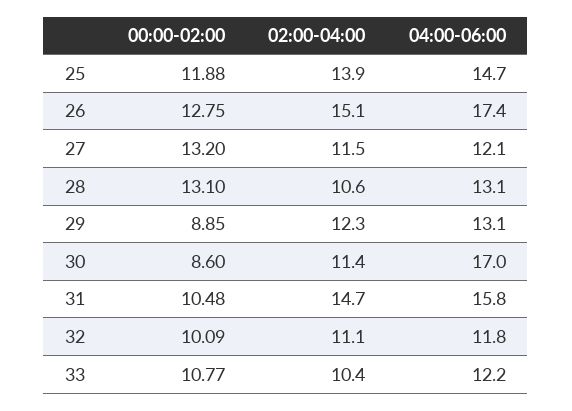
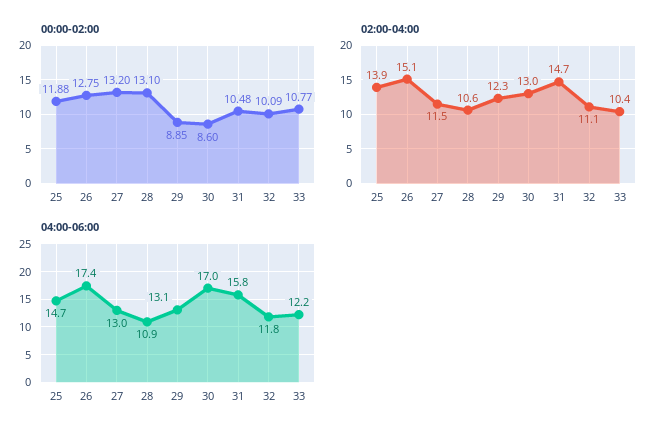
  {
    "00:00-02:00": {
      "25": 11.88,
      "26": 12.75,
      "27": 13.2,
      "28": 13.1,
      "29": 8.85,
      "30": 8.6,
      "31": 10.48,
      "32": 10.09,
      "33": 10.77
    },
    "02:00-04:00": {
      "25": 13.9,
      "26": 15.1,
      "27": 11.5,
      "28": 10.6,
      "29": 12.3,
-     "30": 11.4,
+     "30": 13,
      "31": 14.7,
      "32": 11.1,
      "33": 10.4
    },
    "04:00-06:00": {
      "25": 14.7,
      "26": 17.4,
-     "27": 12.1,
+     "27": 13,
-     "28": 13.1,
+     "28": 10.9,
      "29": 13.1,
      "30": 17,
      "31": 15.8,
      "32": 11.8,
      "33": 12.2
    }
  }

